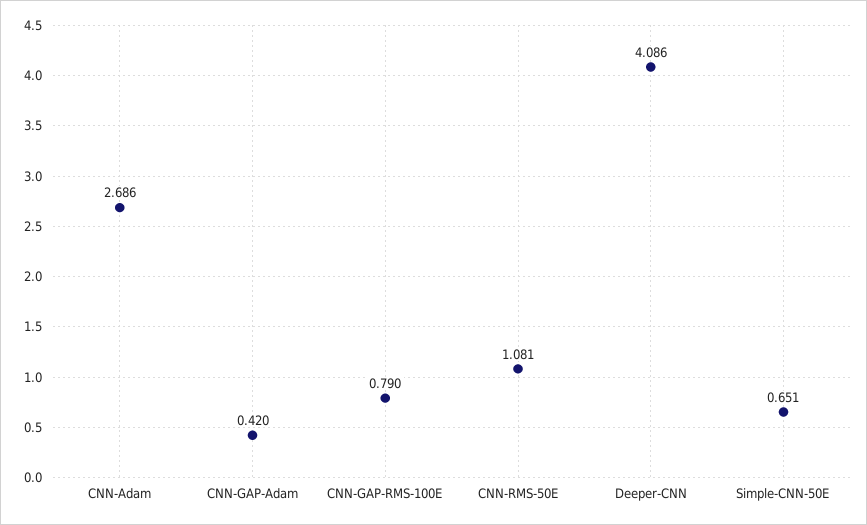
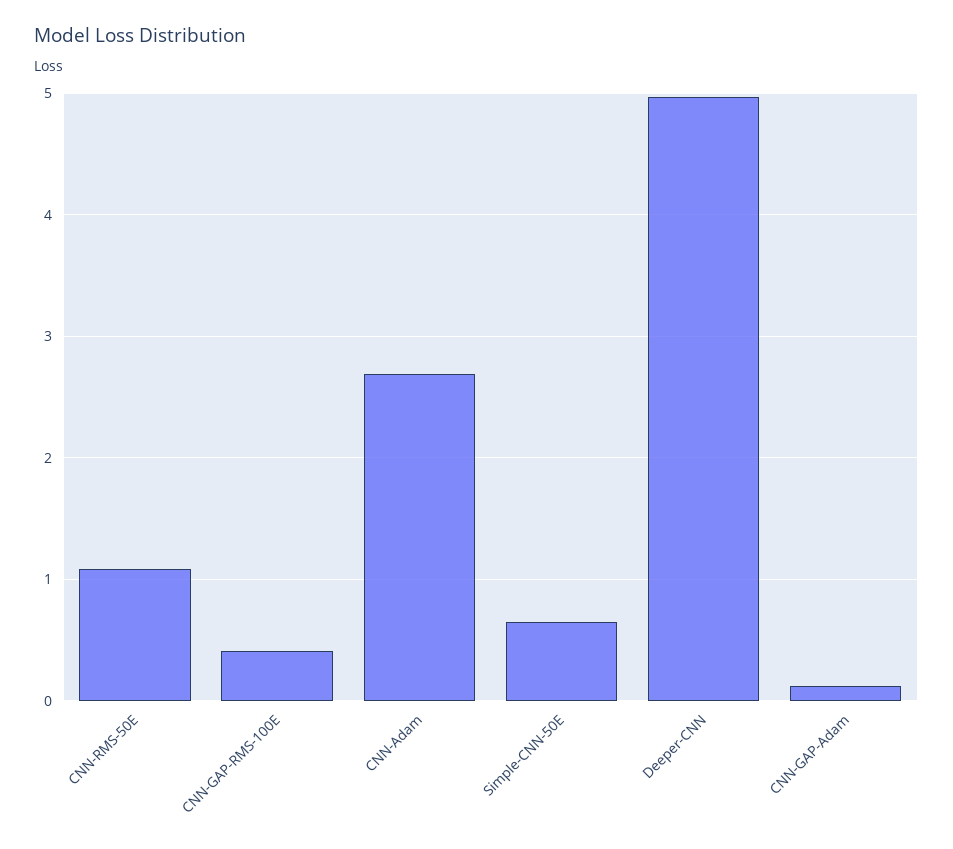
  {
    "CNN-Adam": 2.686,
-   "CNN-GAP-Adam": 0.42,
+   "CNN-GAP-Adam": 0.1,
-   "CNN-GAP-RMS-100E": 0.79,
+   "CNN-GAP-RMS-100E": 0.4,
    "CNN-RMS-50E": 1.081,
-   "Deeper-CNN": 4.086,
+   "Deeper-CNN": 5,
    "Simple-CNN-50E": 0.651
  }

